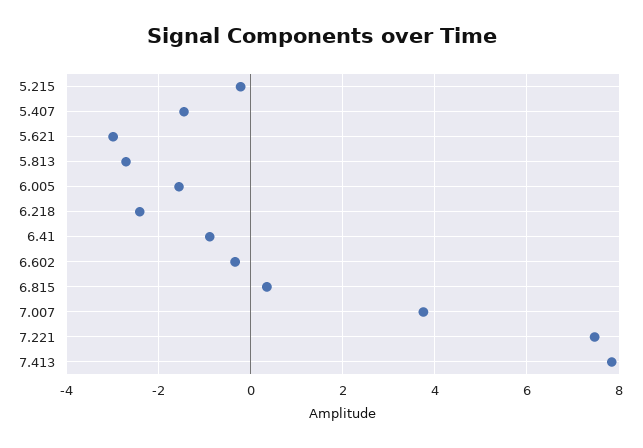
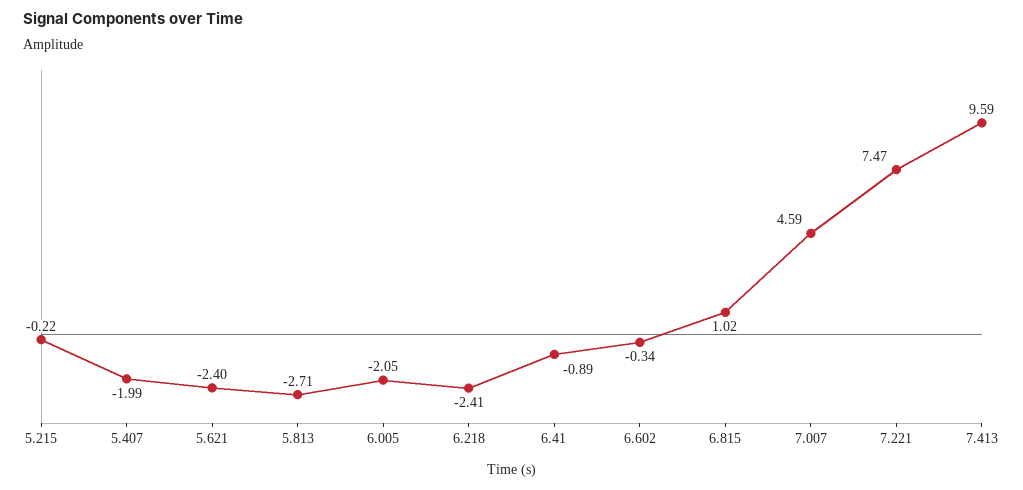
  {
    "5.215": -0.22,
-   "5.407": -1.4,
+   "5.407": -1.99,
-   "5.621": -3,
+   "5.621": -2.4,
    "5.813": -2.71,
-   "6.005": -1.6,
+   "6.005": -2.05,
    "6.218": -2.41,
    "6.41": -0.89,
    "6.602": -0.34,
-   "6.815": 0.4,
+   "6.815": 1.02,
-   "7.007": 3.8,
+   "7.007": 4.59,
    "7.221": 7.47,
-   "7.413": 7.8
+   "7.413": 9.59
  }

